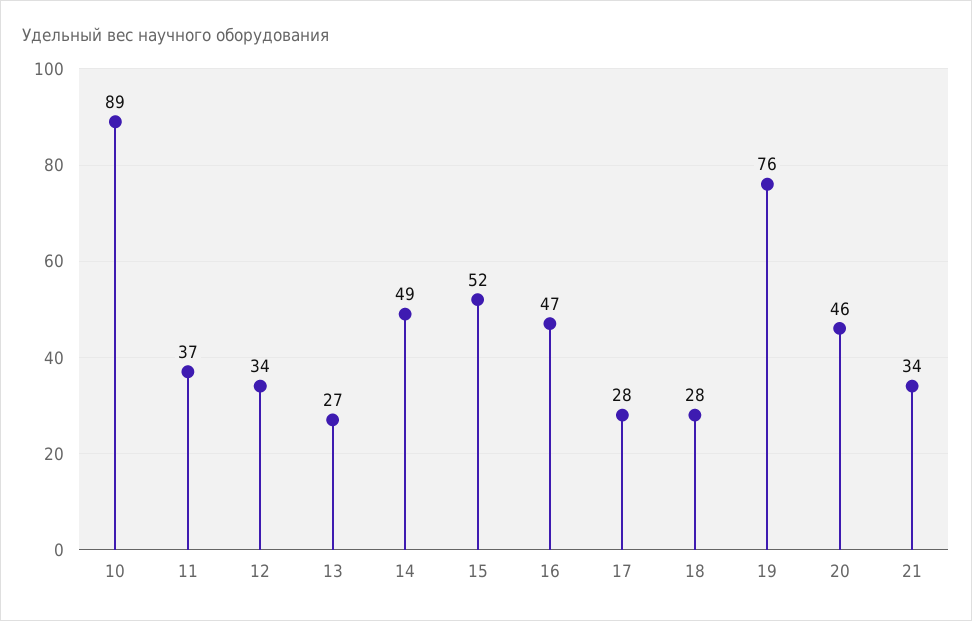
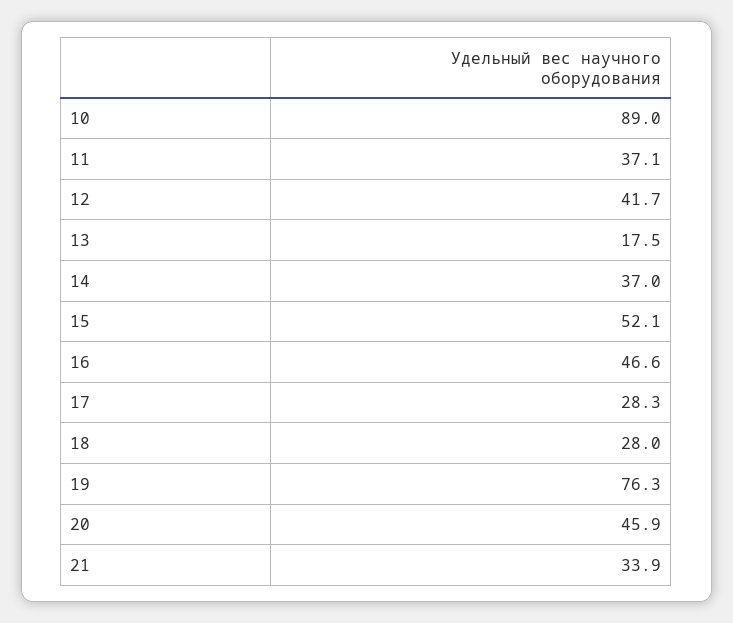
  {
    "10": 89,
    "11": 37.1,
-   "12": 34,
+   "12": 41.7,
-   "13": 27,
+   "13": 17.5,
-   "14": 49,
+   "14": 37,
    "15": 52.1,
    "16": 46.6,
    "17": 28.3,
    "18": 28,
    "19": 76.3,
    "20": 45.9,
    "21": 33.9
  }

